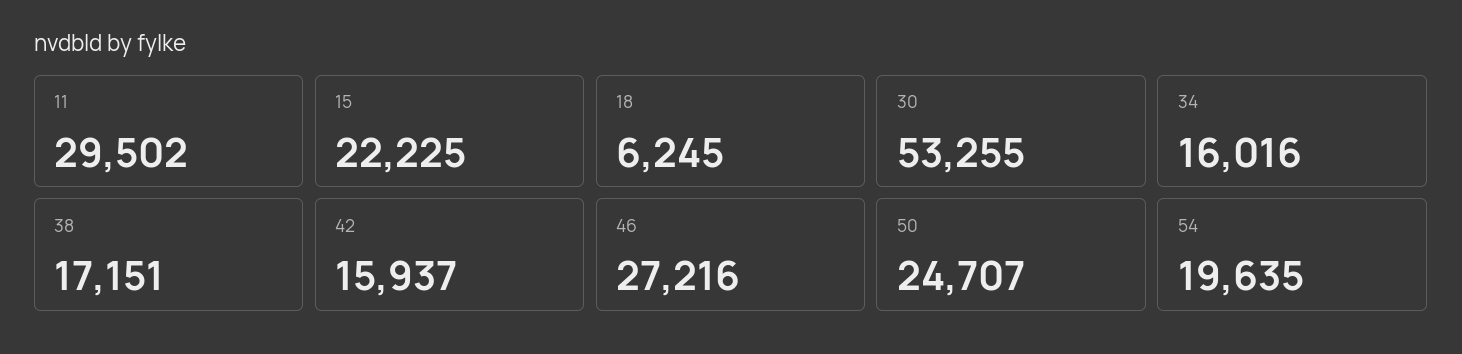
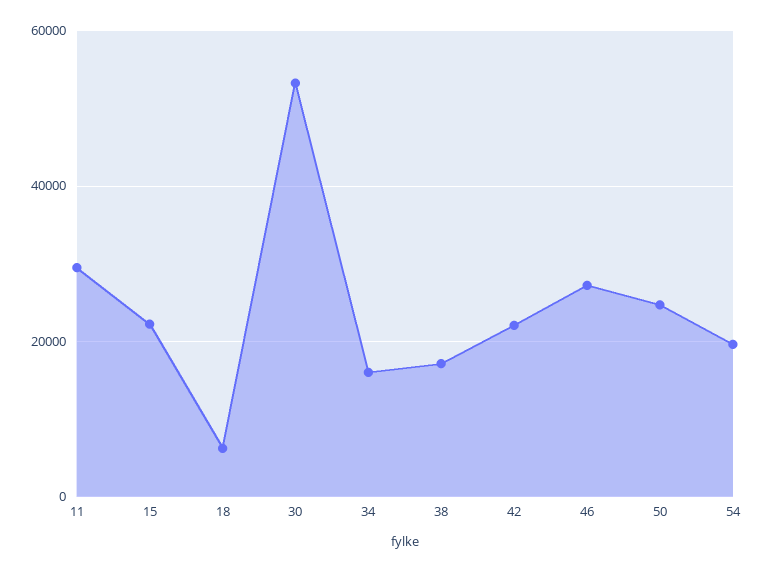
  {
    "11": 29502,
    "15": 22225,
    "18": 6245,
    "30": 53255,
    "34": 16016,
    "38": 17151,
-   "42": 15937,
+   "42": 22000,
    "46": 27216,
    "50": 24707,
    "54": 19635
  }

